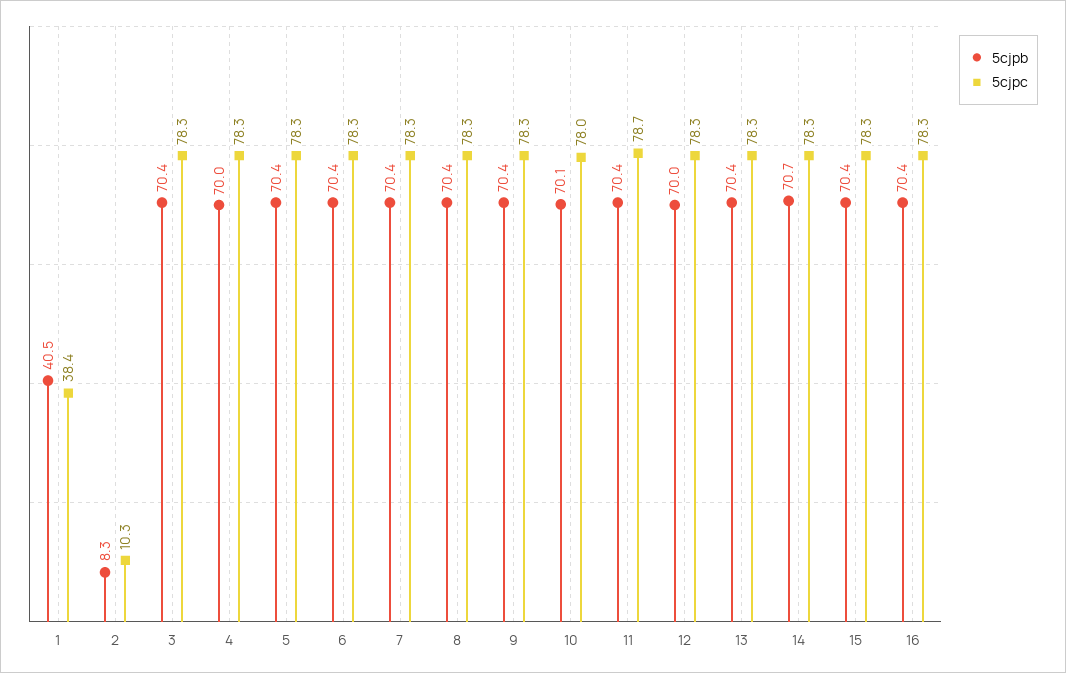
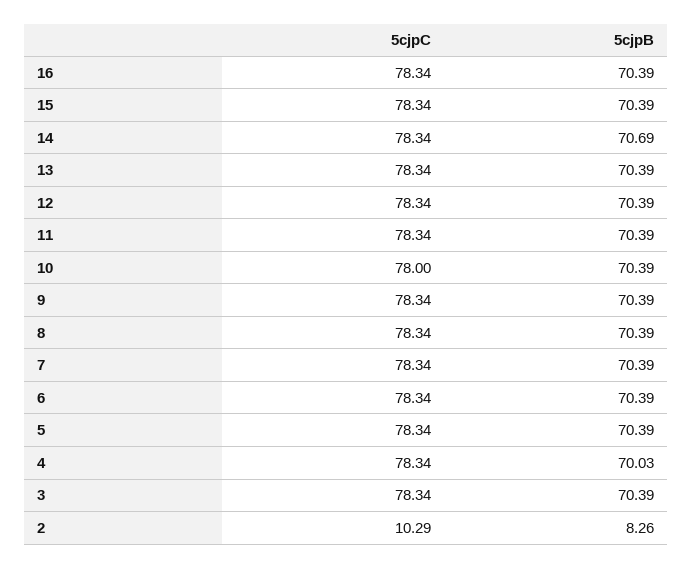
  {
    "5cjpb": {
-     "1": 40.5,
      "2": 8.26,
      "3": 70.39,
      "4": 70.03,
      "5": 70.39,
      "6": 70.39,
      "7": 70.39,
      "8": 70.39,
      "9": 70.39,
-     "10": 70.1,
+     "10": 70.39,
      "11": 70.39,
-     "12": 70,
+     "12": 70.39,
      "13": 70.39,
      "14": 70.69,
      "15": 70.39,
      "16": 70.39
    },
    "5cjpc": {
-     "1": 38.4,
      "2": 10.29,
      "3": 78.34,
      "4": 78.34,
      "5": 78.34,
      "6": 78.34,
      "7": 78.34,
      "8": 78.34,
      "9": 78.34,
      "10": 78,
-     "11": 78.7,
+     "11": 78.34,
      "12": 78.34,
      "13": 78.34,
      "14": 78.34,
      "15": 78.34,
      "16": 78.34
    }
  }

